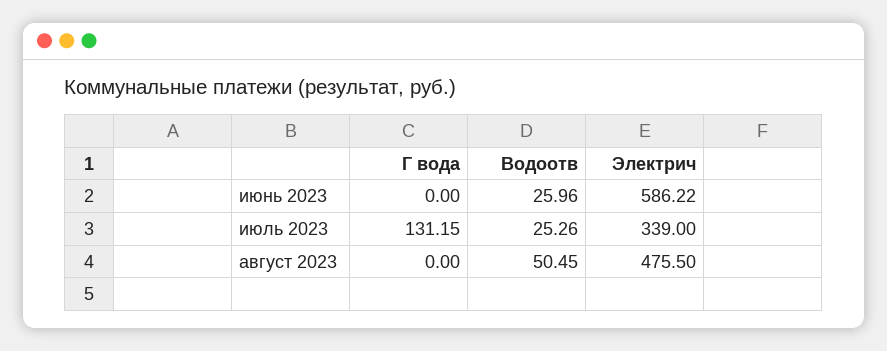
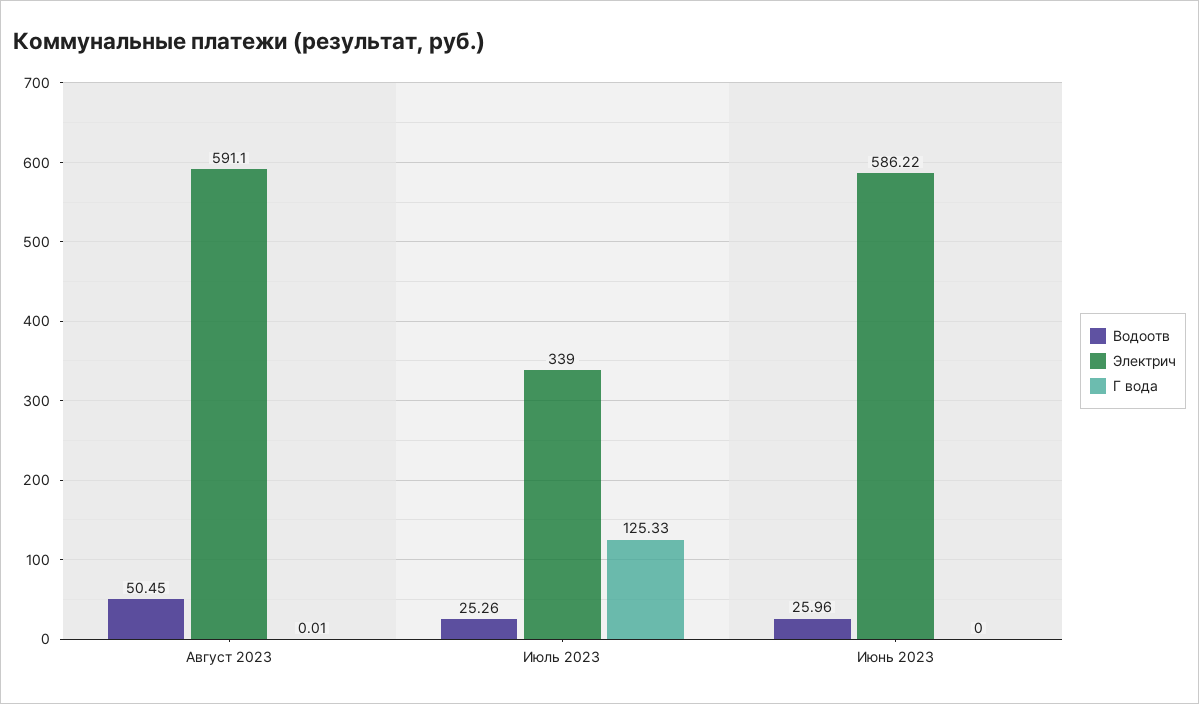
  {
    "Г вода": {
      "июнь 2023": 0,
-     "июль 2023": 131.15,
+     "июль 2023": 125.33,
-     "август 2023": 0
+     "август 2023": 0.01
    },
    "Водоотв": {
      "июнь 2023": 25.96,
      "июль 2023": 25.26,
      "август 2023": 50.45
    },
    "Электрич": {
      "июнь 2023": 586.22,
      "июль 2023": 339,
-     "август 2023": 475.5
+     "август 2023": 591.1
    }
  }

